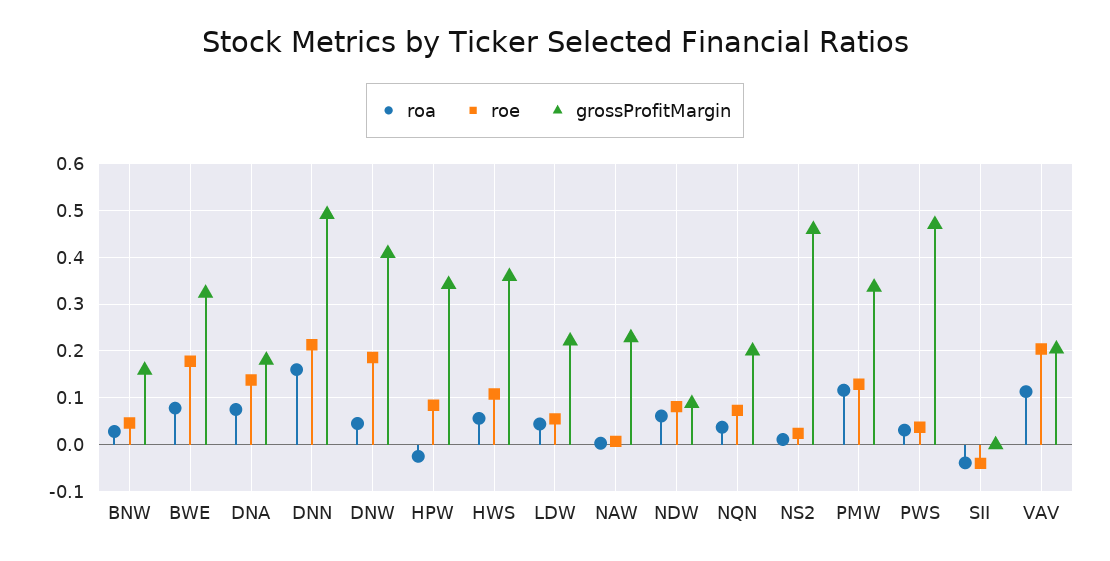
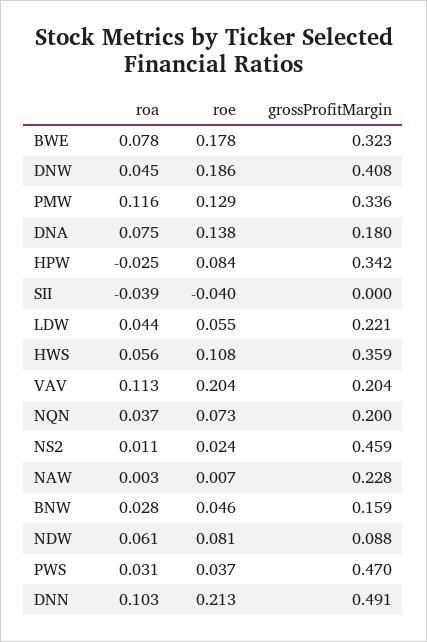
  {
    "roa": {
      "BNW": 0.028,
      "BWE": 0.078,
      "DNA": 0.075,
-     "DNN": 0.16,
+     "DNN": 0.103,
      "DNW": 0.045,
      "HPW": -0.025,
      "HWS": 0.056,
      "LDW": 0.044,
      "NAW": 0.003,
      "NDW": 0.061,
      "NQN": 0.037,
      "NS2": 0.011,
      "PMW": 0.116,
      "PWS": 0.031,
      "SII": -0.039,
      "VAV": 0.113
    },
    "roe": {
      "BNW": 0.046,
      "BWE": 0.178,
      "DNA": 0.138,
      "DNN": 0.213,
      "DNW": 0.186,
      "HPW": 0.084,
      "HWS": 0.108,
      "LDW": 0.055,
      "NAW": 0.007,
      "NDW": 0.081,
      "NQN": 0.073,
      "NS2": 0.024,
      "PMW": 0.129,
      "PWS": 0.037,
      "SII": -0.04,
      "VAV": 0.204
    },
    "grossProfitMargin": {
      "BNW": 0.159,
      "BWE": 0.323,
      "DNA": 0.18,
      "DNN": 0.491,
      "DNW": 0.408,
      "HPW": 0.342,
      "HWS": 0.359,
      "LDW": 0.221,
      "NAW": 0.228,
      "NDW": 0.088,
      "NQN": 0.2,
      "NS2": 0.459,
      "PMW": 0.336,
      "PWS": 0.47,
      "SII": 0,
      "VAV": 0.204
    }
  }

